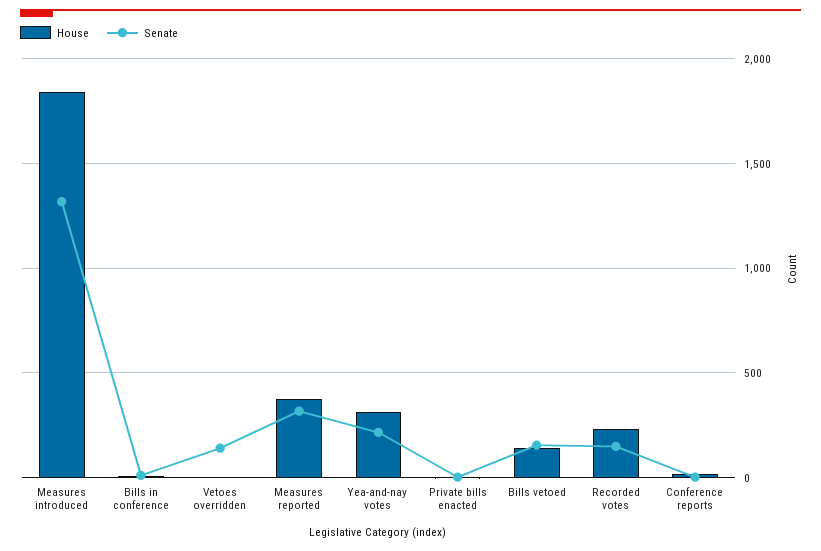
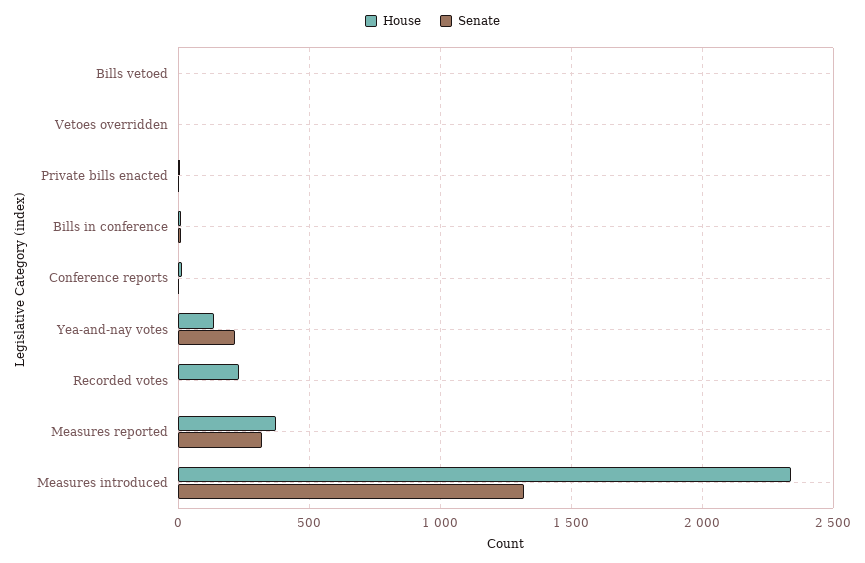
  {
    "House": {
-     "Measures introduced": 1850,
+     "Measures introduced": 2350,
      "Bills in conference": 0,
      "Vetoes overridden": 0,
      "Measures reported": 350,
-     "Yea-and-nay votes": 300,
+     "Yea-and-nay votes": 150,
      "Private bills enacted": 0,
-     "Bills vetoed": 150,
+     "Bills vetoed": 0,
      "Recorded votes": 250,
      "Conference reports": 0
    },
    "Senate": {
      "Measures introduced": 1300,
      "Bills in conference": 0,
-     "Vetoes overridden": 150,
+     "Vetoes overridden": 0,
      "Measures reported": 300,
      "Yea-and-nay votes": 200,
      "Private bills enacted": 0,
-     "Bills vetoed": 150,
+     "Bills vetoed": 0,
-     "Recorded votes": 150,
+     "Recorded votes": 0,
      "Conference reports": 0
    }
  }

